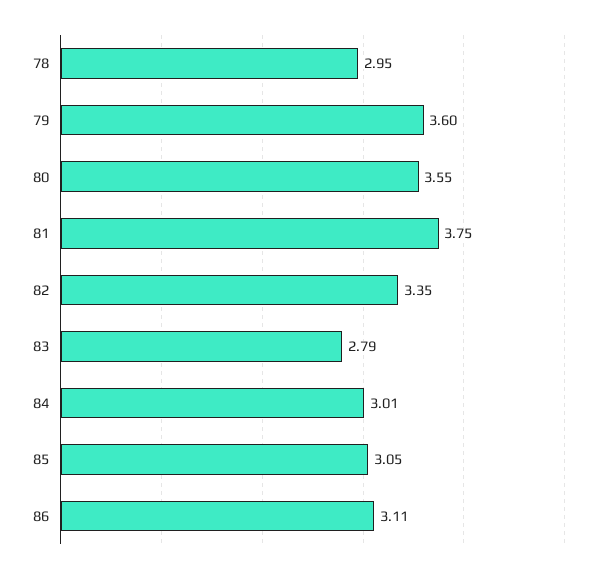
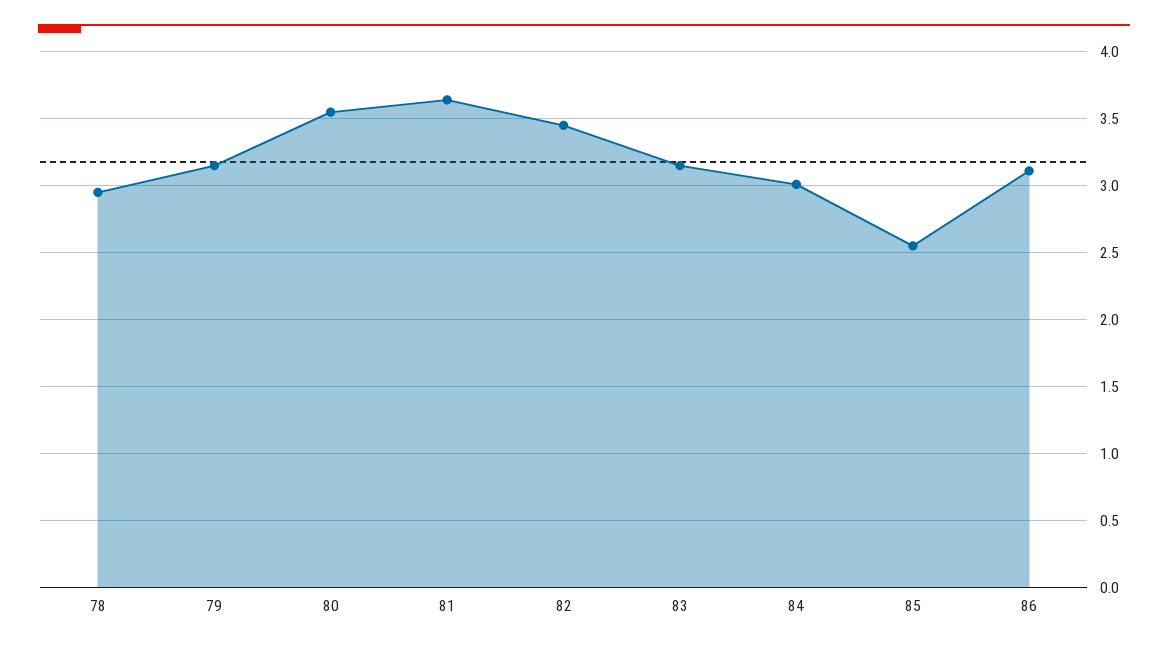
  {
    "78": 2.95,
-   "79": 3.6,
+   "79": 3.15,
    "80": 3.55,
-   "81": 3.75,
+   "81": 3.65,
-   "82": 3.35,
+   "82": 3.45,
-   "83": 2.79,
+   "83": 3.15,
    "84": 3.01,
-   "85": 3.05,
+   "85": 2.55,
    "86": 3.11
  }

